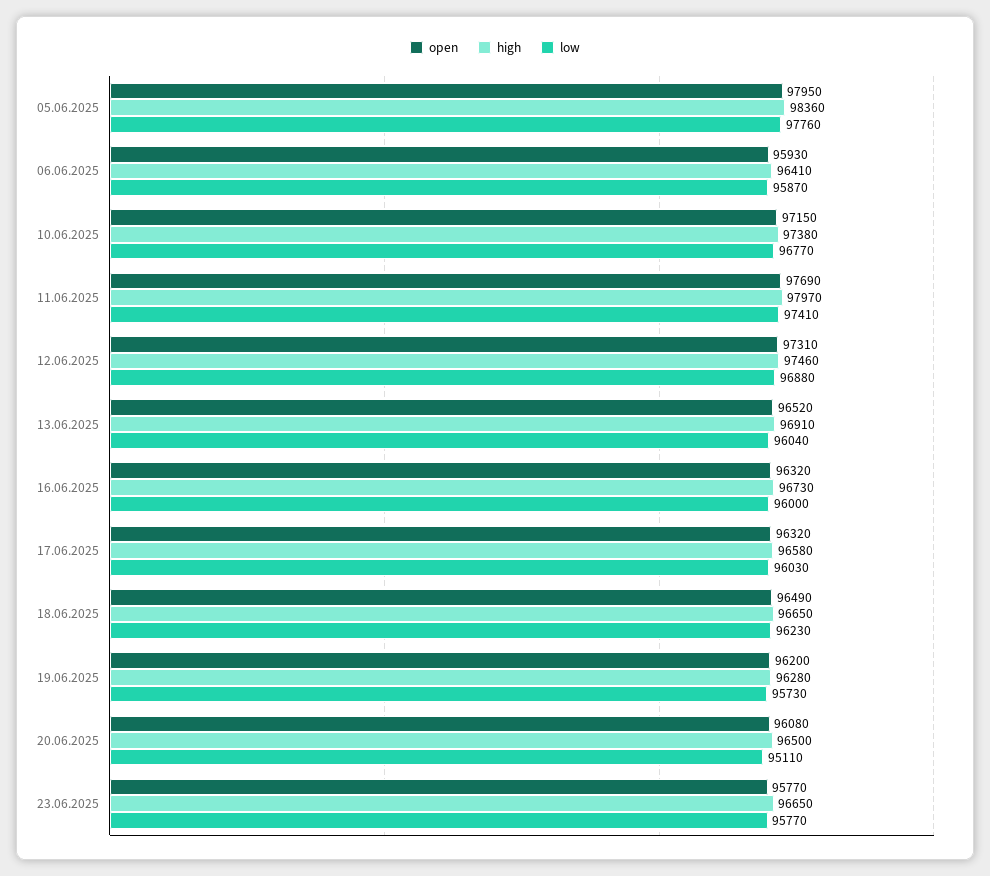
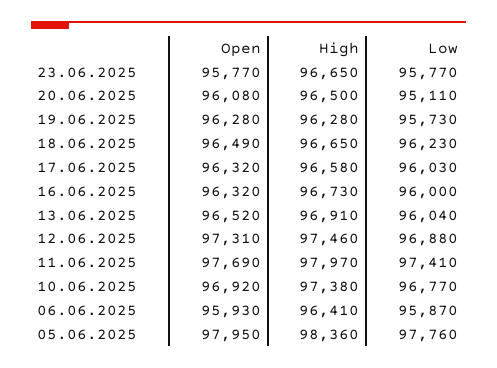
  {
    "open": {
      "05.06.2025": 97950,
      "06.06.2025": 95930,
-     "10.06.2025": 97150,
+     "10.06.2025": 96920,
      "11.06.2025": 97690,
      "12.06.2025": 97310,
      "13.06.2025": 96520,
      "16.06.2025": 96320,
      "17.06.2025": 96320,
      "18.06.2025": 96490,
-     "19.06.2025": 96200,
+     "19.06.2025": 96280,
      "20.06.2025": 96080,
      "23.06.2025": 95770
    },
    "high": {
      "05.06.2025": 98360,
      "06.06.2025": 96410,
      "10.06.2025": 97380,
      "11.06.2025": 97970,
      "12.06.2025": 97460,
      "13.06.2025": 96910,
      "16.06.2025": 96730,
      "17.06.2025": 96580,
      "18.06.2025": 96650,
      "19.06.2025": 96280,
      "20.06.2025": 96500,
      "23.06.2025": 96650
    },
    "low": {
      "05.06.2025": 97760,
      "06.06.2025": 95870,
      "10.06.2025": 96770,
      "11.06.2025": 97410,
      "12.06.2025": 96880,
      "13.06.2025": 96040,
      "16.06.2025": 96000,
      "17.06.2025": 96030,
      "18.06.2025": 96230,
      "19.06.2025": 95730,
      "20.06.2025": 95110,
      "23.06.2025": 95770
    }
  }

